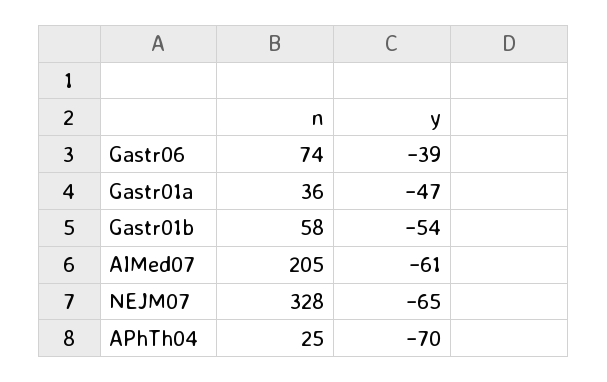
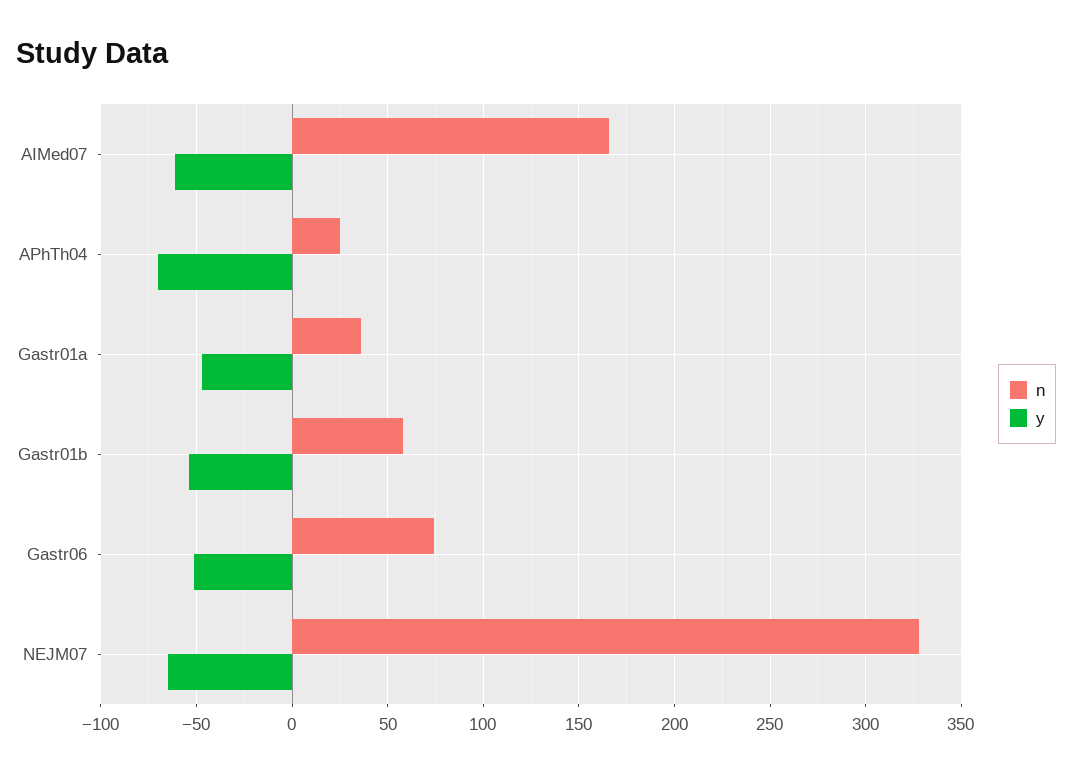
  {
    "n": {
      "Gastr06": 74,
      "Gastr01a": 36,
      "Gastr01b": 58,
-     "AIMed07": 205,
+     "AIMed07": 165,
      "NEJM07": 328,
      "APhTh04": 25
    },
    "y": {
-     "Gastr06": -39,
+     "Gastr06": -50,
      "Gastr01a": -47,
      "Gastr01b": -54,
      "AIMed07": -61,
      "NEJM07": -65,
      "APhTh04": -70
    }
  }

